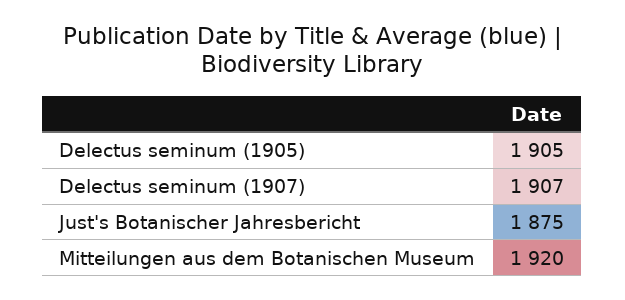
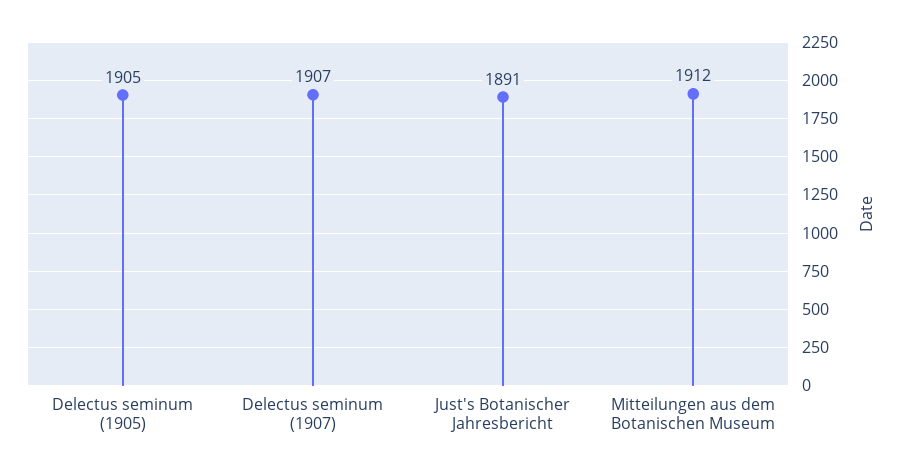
  {
    "Delectus seminum (1905)": 1905,
    "Delectus seminum (1907)": 1907,
-   "Just's Botanischer Jahresbericht": 1875,
+   "Just's Botanischer Jahresbericht": 1891,
-   "Mitteilungen aus dem Botanischen Museum": 1920
+   "Mitteilungen aus dem Botanischen Museum": 1912
  }

